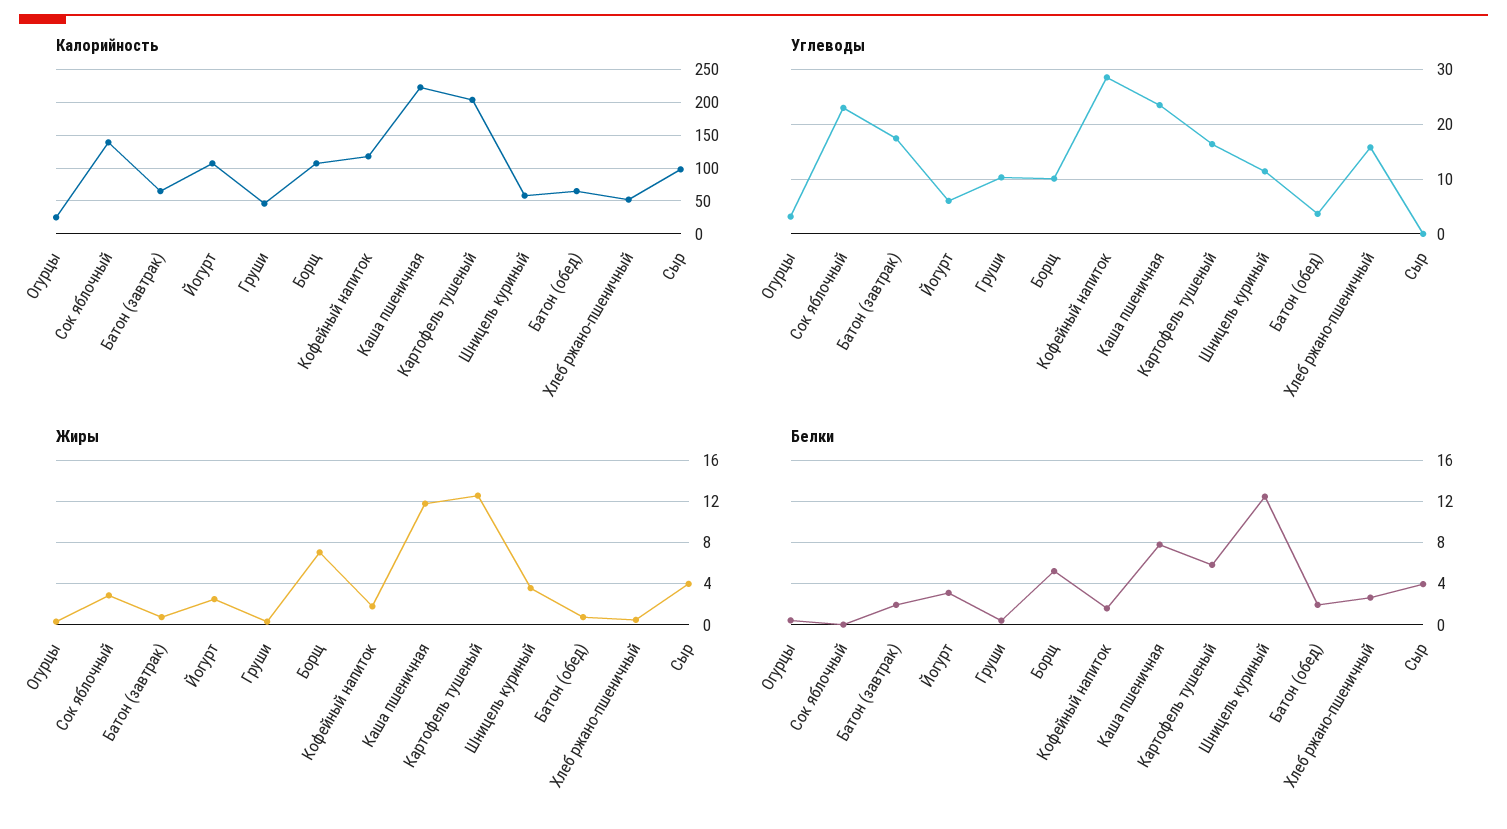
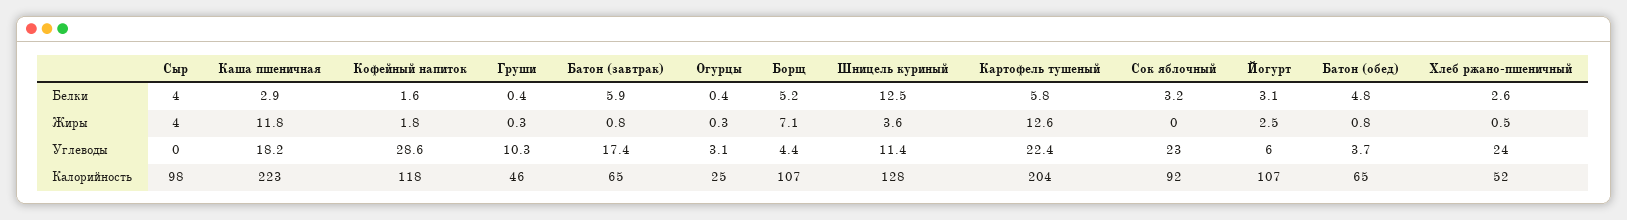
  {
    "Калорийность": {
      "Огурцы": 25,
-     "Сок яблочный": 140,
+     "Сок яблочный": 92,
      "Батон (завтрак)": 65,
      "Йогурт": 107,
      "Груши": 46,
      "Борщ": 107,
      "Кофейный напиток": 118,
      "Каша пшеничная": 223,
      "Картофель тушеный": 204,
-     "Шницель куриный": 60,
+     "Шницель куриный": 128,
      "Батон (обед)": 65,
      "Хлеб ржано-пшеничный": 52,
      "Сыр": 98
    },
    "Углеводы": {
      "Огурцы": 3.1,
      "Сок яблочный": 23,
      "Батон (завтрак)": 17.4,
      "Йогурт": 6,
      "Груши": 10.3,
-     "Борщ": 10,
+     "Борщ": 4.4,
      "Кофейный напиток": 28.6,
-     "Каша пшеничная": 24,
+     "Каша пшеничная": 18.2,
-     "Картофель тушеный": 16,
+     "Картофель тушеный": 22.4,
      "Шницель куриный": 11.4,
      "Батон (обед)": 3.7,
-     "Хлеб ржано-пшеничный": 16,
+     "Хлеб ржано-пшеничный": 24,
      "Сыр": 0
    },
    "Жиры": {
      "Огурцы": 0.3,
-     "Сок яблочный": 3,
+     "Сок яблочный": 0,
      "Батон (завтрак)": 0.8,
      "Йогурт": 2.5,
      "Груши": 0.3,
      "Борщ": 7.1,
      "Кофейный напиток": 1.8,
      "Каша пшеничная": 11.8,
      "Картофель тушеный": 12.6,
      "Шницель куриный": 3.6,
      "Батон (обед)": 0.8,
      "Хлеб ржано-пшеничный": 0.5,
      "Сыр": 4
    },
    "Белки": {
      "Огурцы": 0.4,
-     "Сок яблочный": 0,
+     "Сок яблочный": 3.2,
-     "Батон (завтрак)": 2,
+     "Батон (завтрак)": 5.9,
      "Йогурт": 3.1,
      "Груши": 0.4,
      "Борщ": 5.2,
      "Кофейный напиток": 1.6,
-     "Каша пшеничная": 8,
+     "Каша пшеничная": 2.9,
      "Картофель тушеный": 5.8,
      "Шницель куриный": 12.5,
-     "Батон (обед)": 2,
+     "Батон (обед)": 4.8,
      "Хлеб ржано-пшеничный": 2.6,
      "Сыр": 4
    }
  }

